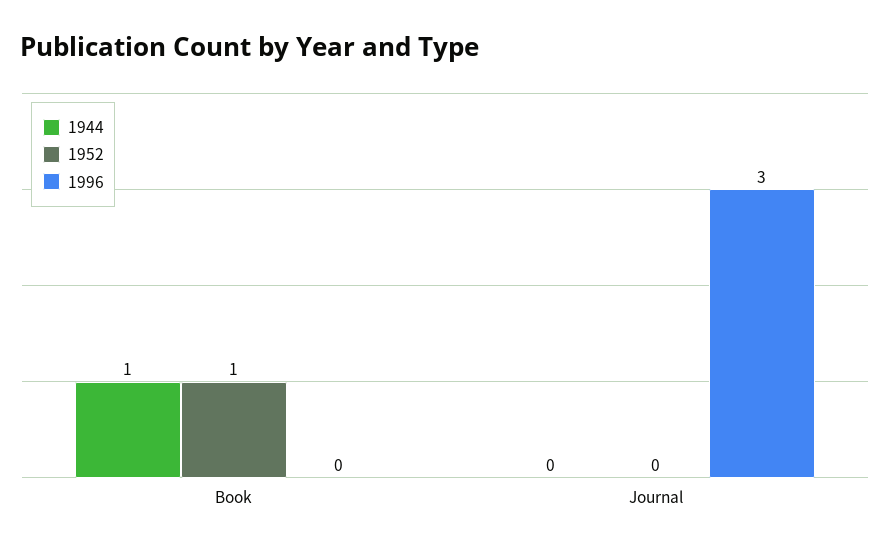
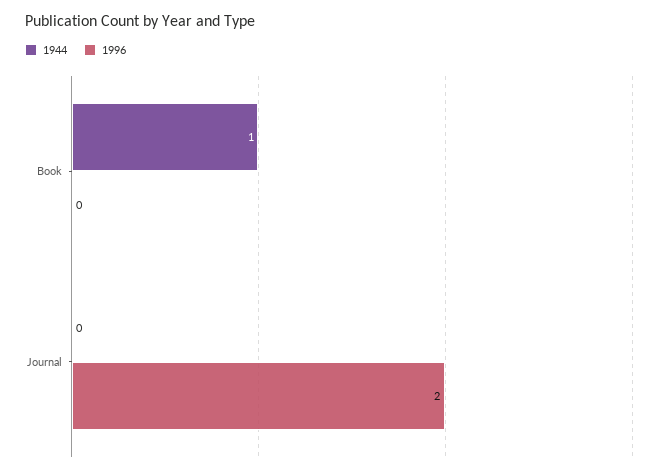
  {
    "1944": {
      "Book": 1,
      "Journal": 0
    },
-   "1952": {
-     "Book": 1,
-     "Journal": 0
-   },
    "1996": {
      "Book": 0,
-     "Journal": 3
+     "Journal": 2
    }
  }

